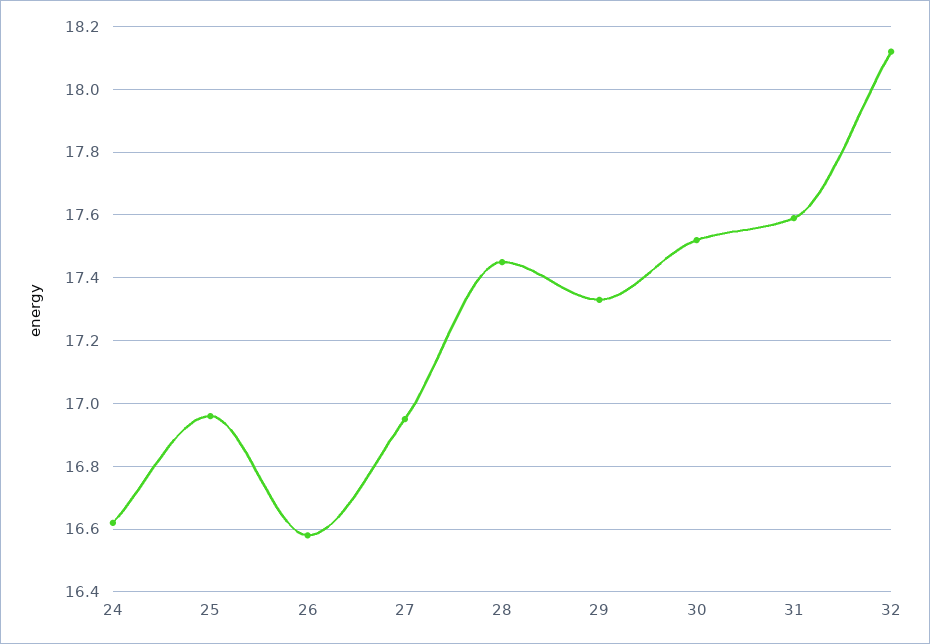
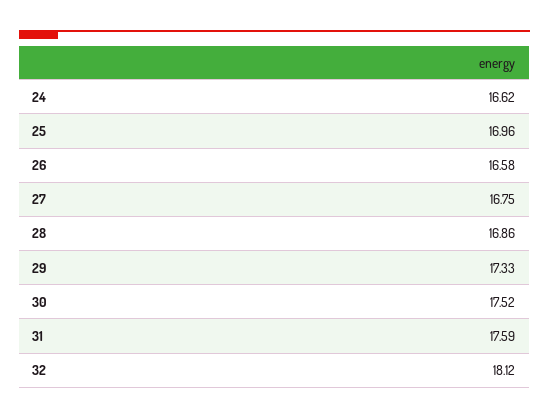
  {
    "24": 16.62,
    "25": 16.96,
    "26": 16.58,
-   "27": 16.95,
+   "27": 16.75,
-   "28": 17.45,
+   "28": 16.86,
    "29": 17.33,
    "30": 17.52,
    "31": 17.59,
    "32": 18.12
  }

